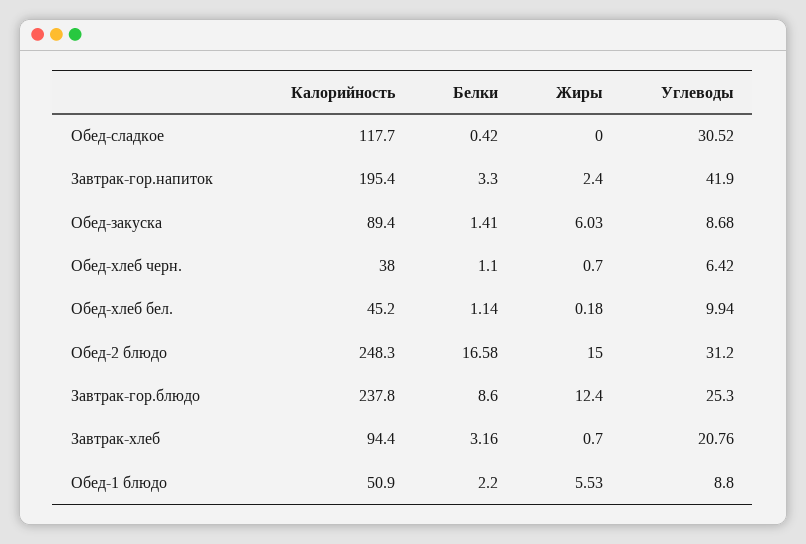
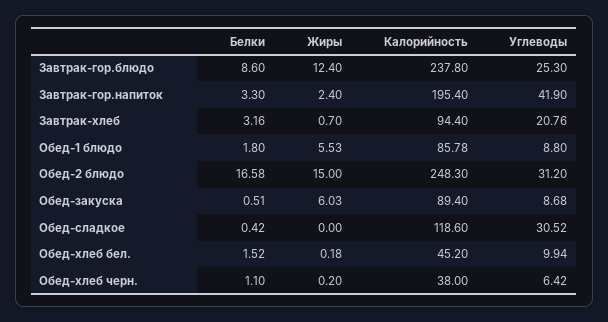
  {
    "Калорийность": {
-     "Обед-сладкое": 117.7,
+     "Обед-сладкое": 118.6,
      "Завтрак-гор.напиток": 195.4,
      "Обед-закуска": 89.4,
      "Обед-хлеб черн.": 38,
      "Обед-хлеб бел.": 45.2,
      "Обед-2 блюдо": 248.3,
      "Завтрак-гор.блюдо": 237.8,
      "Завтрак-хлеб": 94.4,
-     "Обед-1 блюдо": 50.9
+     "Обед-1 блюдо": 85.78
    },
    "Белки": {
      "Обед-сладкое": 0.42,
      "Завтрак-гор.напиток": 3.3,
-     "Обед-закуска": 1.41,
+     "Обед-закуска": 0.51,
      "Обед-хлеб черн.": 1.1,
-     "Обед-хлеб бел.": 1.14,
+     "Обед-хлеб бел.": 1.52,
      "Обед-2 блюдо": 16.58,
      "Завтрак-гор.блюдо": 8.6,
      "Завтрак-хлеб": 3.16,
-     "Обед-1 блюдо": 2.2
+     "Обед-1 блюдо": 1.8
    },
    "Жиры": {
      "Обед-сладкое": 0,
      "Завтрак-гор.напиток": 2.4,
      "Обед-закуска": 6.03,
-     "Обед-хлеб черн.": 0.7,
+     "Обед-хлеб черн.": 0.2,
      "Обед-хлеб бел.": 0.18,
      "Обед-2 блюдо": 15,
      "Завтрак-гор.блюдо": 12.4,
      "Завтрак-хлеб": 0.7,
      "Обед-1 блюдо": 5.53
    },
    "Углеводы": {
      "Обед-сладкое": 30.52,
      "Завтрак-гор.напиток": 41.9,
      "Обед-закуска": 8.68,
      "Обед-хлеб черн.": 6.42,
      "Обед-хлеб бел.": 9.94,
      "Обед-2 блюдо": 31.2,
      "Завтрак-гор.блюдо": 25.3,
      "Завтрак-хлеб": 20.76,
      "Обед-1 блюдо": 8.8
    }
  }

